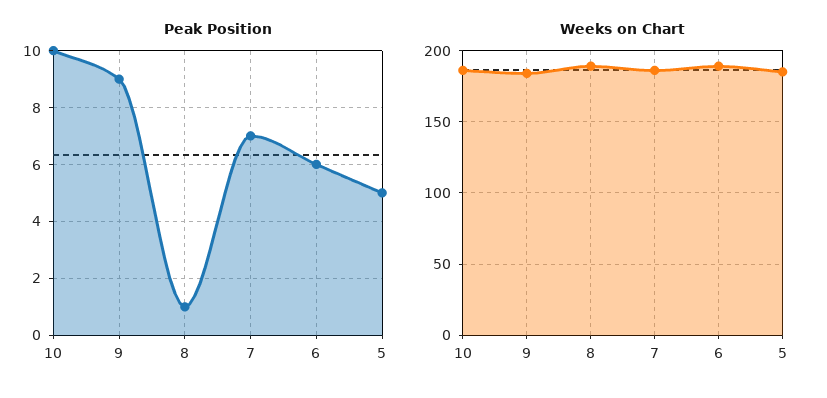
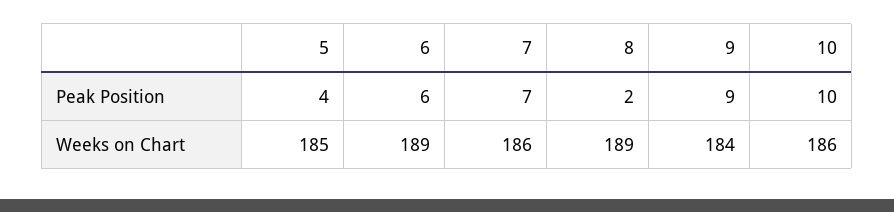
  {
    "Peak Position": {
      "10": 10,
      "9": 9,
-     "8": 1,
+     "8": 2,
      "7": 7,
      "6": 6,
-     "5": 5
+     "5": 4
    },
    "Weeks on Chart": {
      "10": 186,
      "9": 184,
      "8": 189,
      "7": 186,
      "6": 189,
      "5": 185
    }
  }

